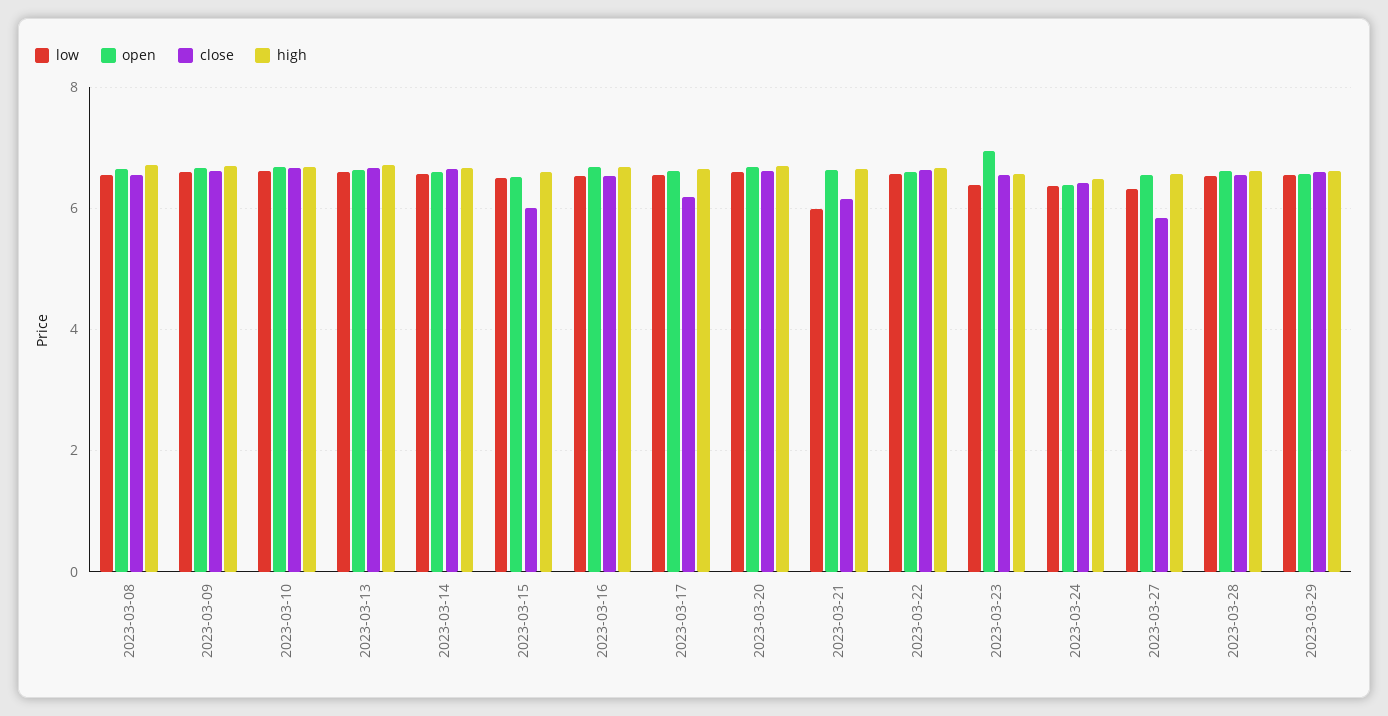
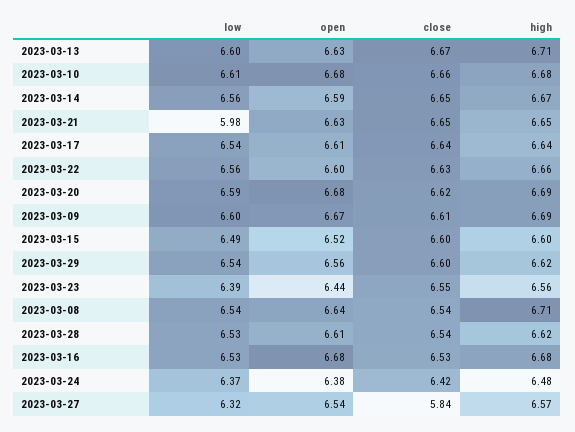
  {
    "low": {
      "2023-03-08": 6.54,
      "2023-03-09": 6.6,
      "2023-03-10": 6.61,
      "2023-03-13": 6.6,
      "2023-03-14": 6.56,
      "2023-03-15": 6.49,
      "2023-03-16": 6.53,
      "2023-03-17": 6.54,
      "2023-03-20": 6.59,
      "2023-03-21": 5.98,
      "2023-03-22": 6.56,
      "2023-03-23": 6.39,
      "2023-03-24": 6.37,
      "2023-03-27": 6.32,
      "2023-03-28": 6.53,
      "2023-03-29": 6.54
    },
    "open": {
      "2023-03-08": 6.64,
      "2023-03-09": 6.67,
      "2023-03-10": 6.68,
      "2023-03-13": 6.63,
      "2023-03-14": 6.59,
      "2023-03-15": 6.52,
      "2023-03-16": 6.68,
      "2023-03-17": 6.61,
      "2023-03-20": 6.68,
      "2023-03-21": 6.63,
      "2023-03-22": 6.6,
-     "2023-03-23": 7,
+     "2023-03-23": 6.44,
      "2023-03-24": 6.38,
      "2023-03-27": 6.54,
      "2023-03-28": 6.61,
      "2023-03-29": 6.56
    },
    "close": {
      "2023-03-08": 6.54,
      "2023-03-09": 6.61,
      "2023-03-10": 6.66,
      "2023-03-13": 6.67,
      "2023-03-14": 6.65,
-     "2023-03-15": 6,
+     "2023-03-15": 6.6,
      "2023-03-16": 6.53,
-     "2023-03-17": 6.2,
+     "2023-03-17": 6.64,
      "2023-03-20": 6.62,
-     "2023-03-21": 6.2,
+     "2023-03-21": 6.65,
      "2023-03-22": 6.63,
      "2023-03-23": 6.55,
      "2023-03-24": 6.42,
      "2023-03-27": 5.84,
      "2023-03-28": 6.54,
      "2023-03-29": 6.6
    },
    "high": {
      "2023-03-08": 6.71,
      "2023-03-09": 6.69,
      "2023-03-10": 6.68,
      "2023-03-13": 6.71,
      "2023-03-14": 6.67,
      "2023-03-15": 6.6,
      "2023-03-16": 6.68,
      "2023-03-17": 6.64,
      "2023-03-20": 6.69,
      "2023-03-21": 6.65,
      "2023-03-22": 6.66,
      "2023-03-23": 6.56,
      "2023-03-24": 6.48,
      "2023-03-27": 6.57,
      "2023-03-28": 6.62,
      "2023-03-29": 6.62
    }
  }

